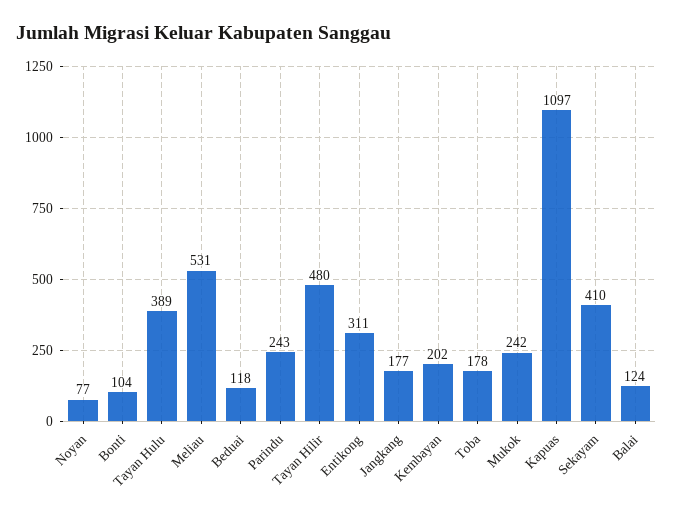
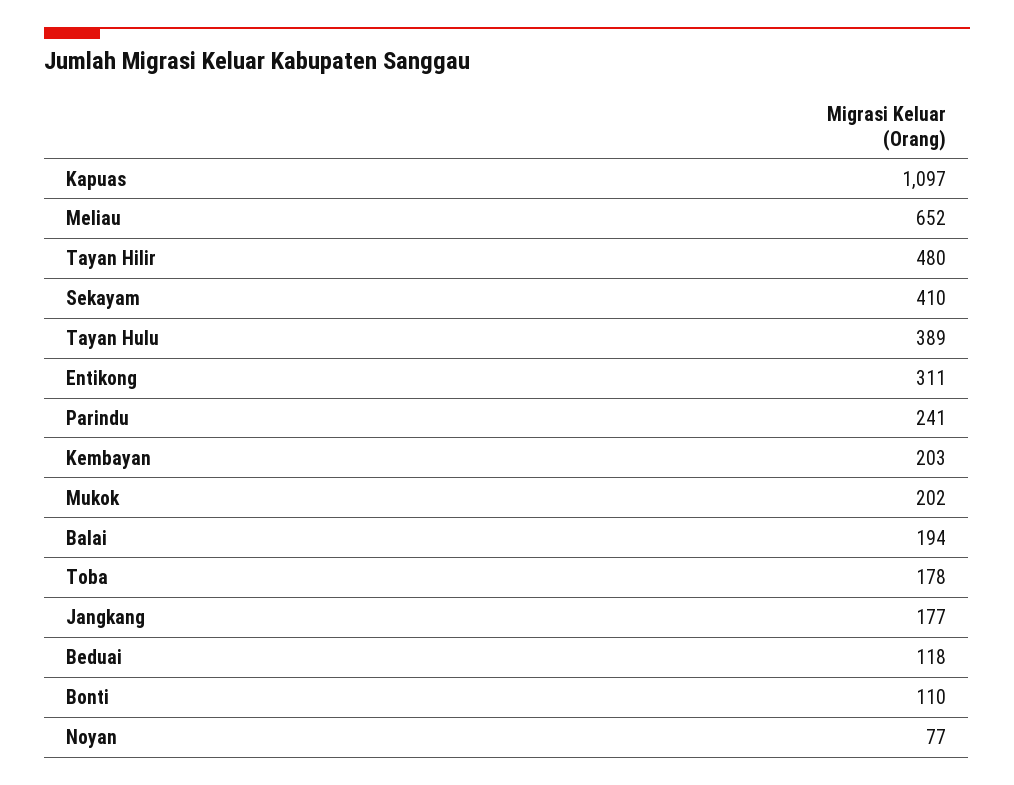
  {
    "Noyan": 77,
-   "Bonti": 104,
+   "Bonti": 110,
    "Tayan Hulu": 389,
-   "Meliau": 531,
+   "Meliau": 652,
    "Beduai": 118,
-   "Parindu": 243,
+   "Parindu": 241,
    "Tayan Hilir": 480,
    "Entikong": 311,
    "Jangkang": 177,
-   "Kembayan": 202,
+   "Kembayan": 203,
    "Toba": 178,
-   "Mukok": 242,
+   "Mukok": 202,
    "Kapuas": 1097,
    "Sekayam": 410,
-   "Balai": 124
+   "Balai": 194
  }

